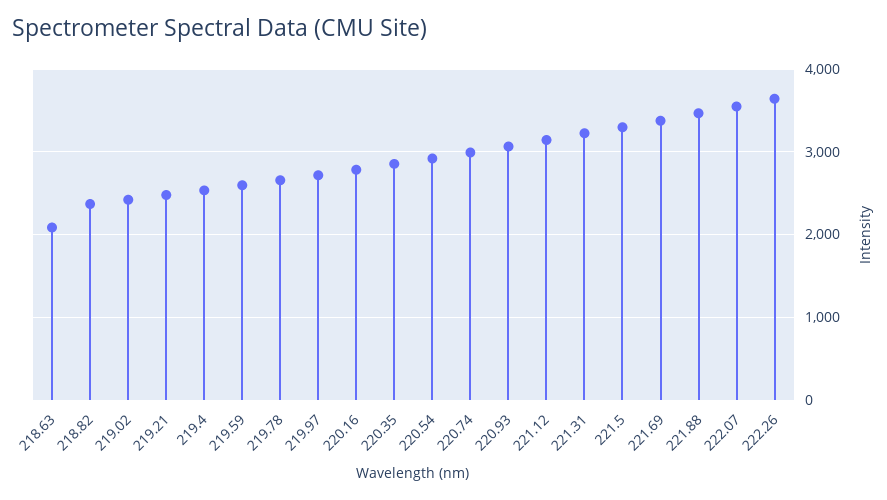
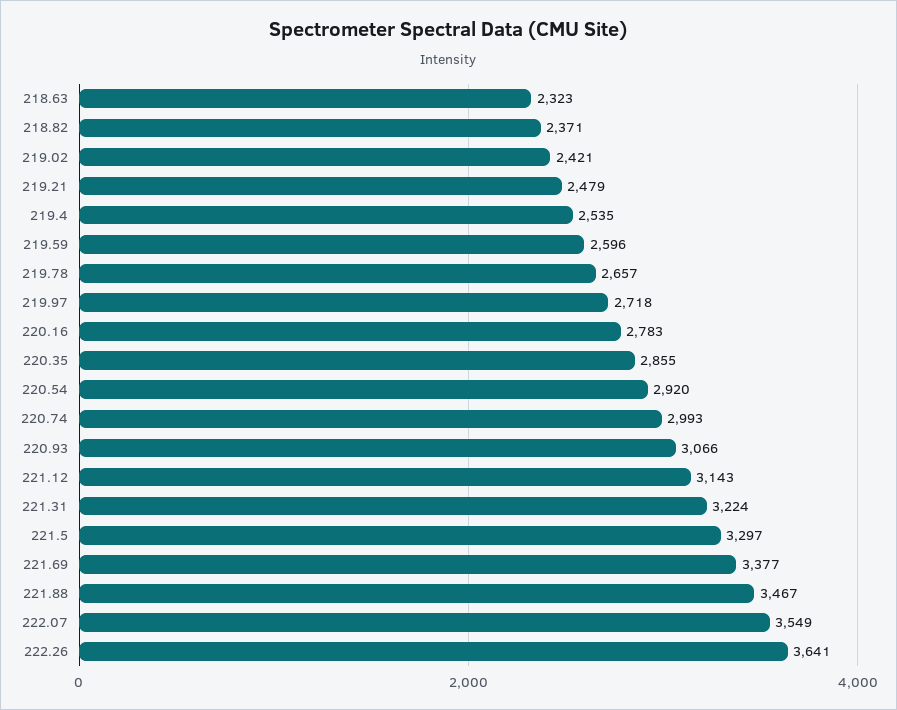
  {
-   "218.63": 2100,
+   "218.63": 2323,
    "218.82": 2371,
    "219.02": 2421,
    "219.21": 2479,
    "219.4": 2535,
    "219.59": 2596,
    "219.78": 2657,
    "219.97": 2718,
    "220.16": 2783,
    "220.35": 2855,
    "220.54": 2920,
    "220.74": 2993,
    "220.93": 3066,
    "221.12": 3143,
    "221.31": 3224,
    "221.5": 3297,
    "221.69": 3377,
    "221.88": 3467,
    "222.07": 3549,
    "222.26": 3641
  }

